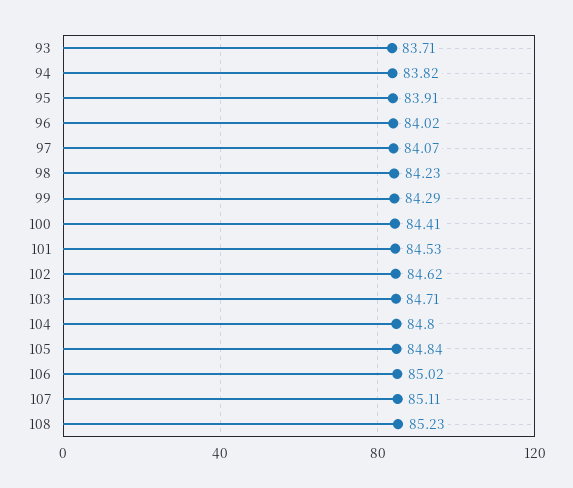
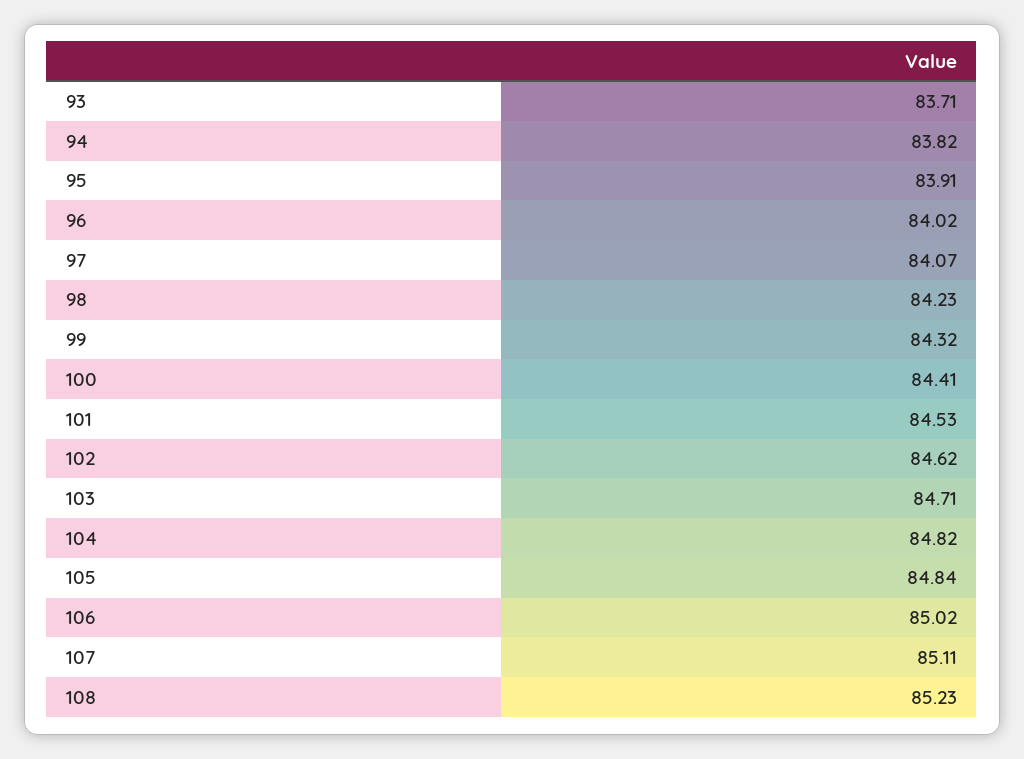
  {
    "93": 83.71,
    "94": 83.82,
    "95": 83.91,
    "96": 84.02,
    "97": 84.07,
    "98": 84.23,
-   "99": 84.29,
+   "99": 84.32,
    "100": 84.41,
    "101": 84.53,
    "102": 84.62,
    "103": 84.71,
-   "104": 84.8,
+   "104": 84.82,
    "105": 84.84,
    "106": 85.02,
    "107": 85.11,
    "108": 85.23
  }

